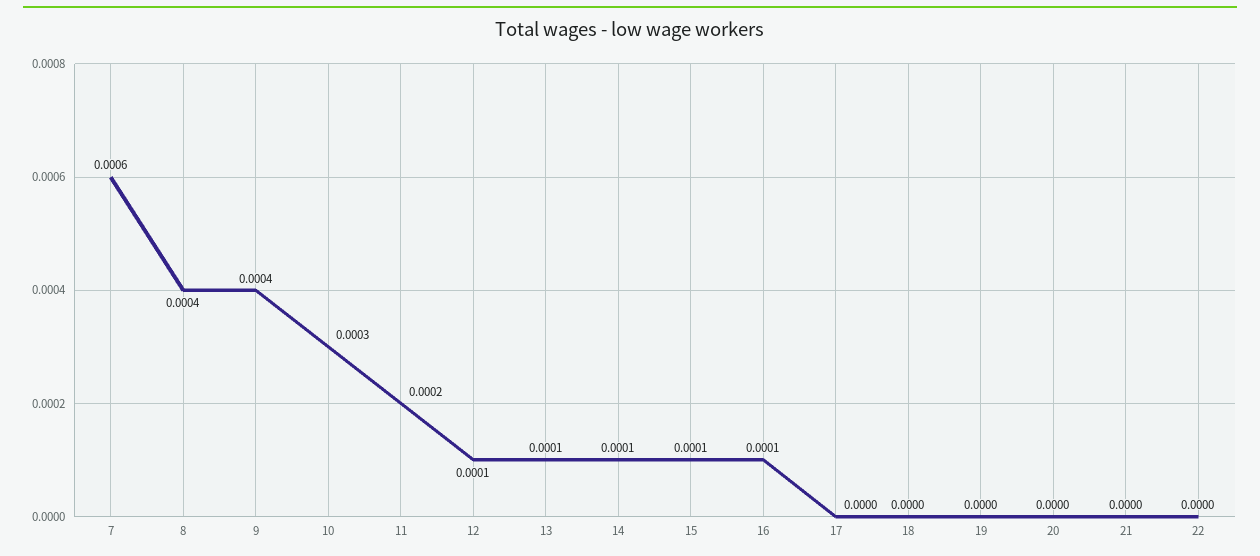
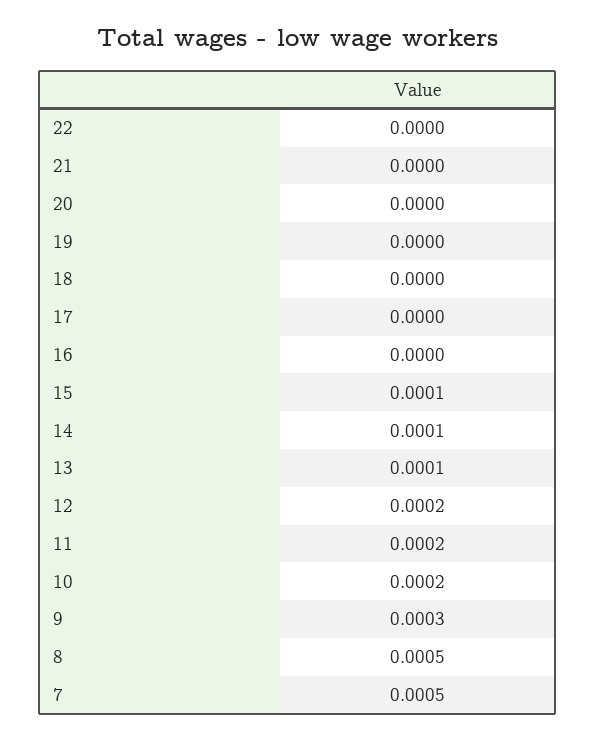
  {
-   "7": 0.0006,
+   "7": 0.0005,
-   "8": 0.0004,
+   "8": 0.0005,
-   "9": 0.0004,
+   "9": 0.0003,
-   "10": 0.0003,
+   "10": 0.0002,
    "11": 0.0002,
-   "12": 0.0001,
+   "12": 0.0002,
    "13": 0.0001,
    "14": 0.0001,
    "15": 0.0001,
-   "16": 0.0001,
+   "16": 0,
    "17": 0,
    "18": 0,
    "19": 0,
    "20": 0,
    "21": 0,
    "22": 0
  }

